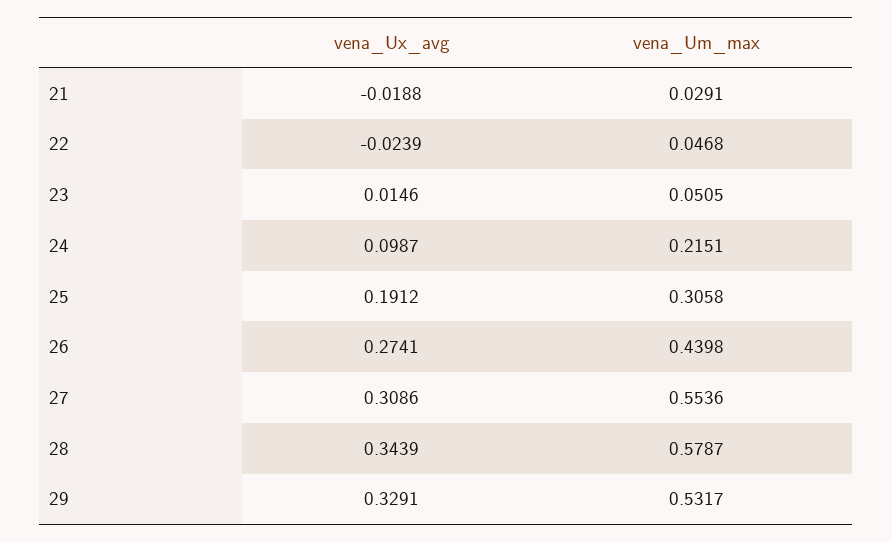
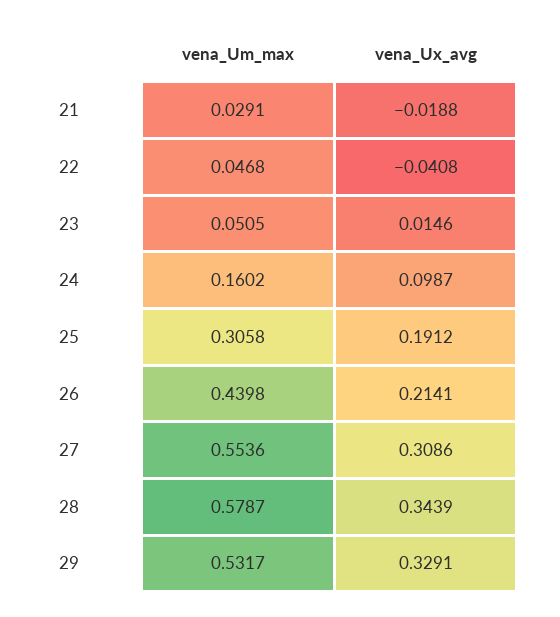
  {
    "vena_Ux_avg": {
      "21": -0.0188,
-     "22": -0.0239,
+     "22": -0.0408,
      "23": 0.0146,
      "24": 0.0987,
      "25": 0.1912,
-     "26": 0.2741,
+     "26": 0.2141,
      "27": 0.3086,
      "28": 0.3439,
      "29": 0.3291
    },
    "vena_Um_max": {
      "21": 0.0291,
      "22": 0.0468,
      "23": 0.0505,
-     "24": 0.2151,
+     "24": 0.1602,
      "25": 0.3058,
      "26": 0.4398,
      "27": 0.5536,
      "28": 0.5787,
      "29": 0.5317
    }
  }

